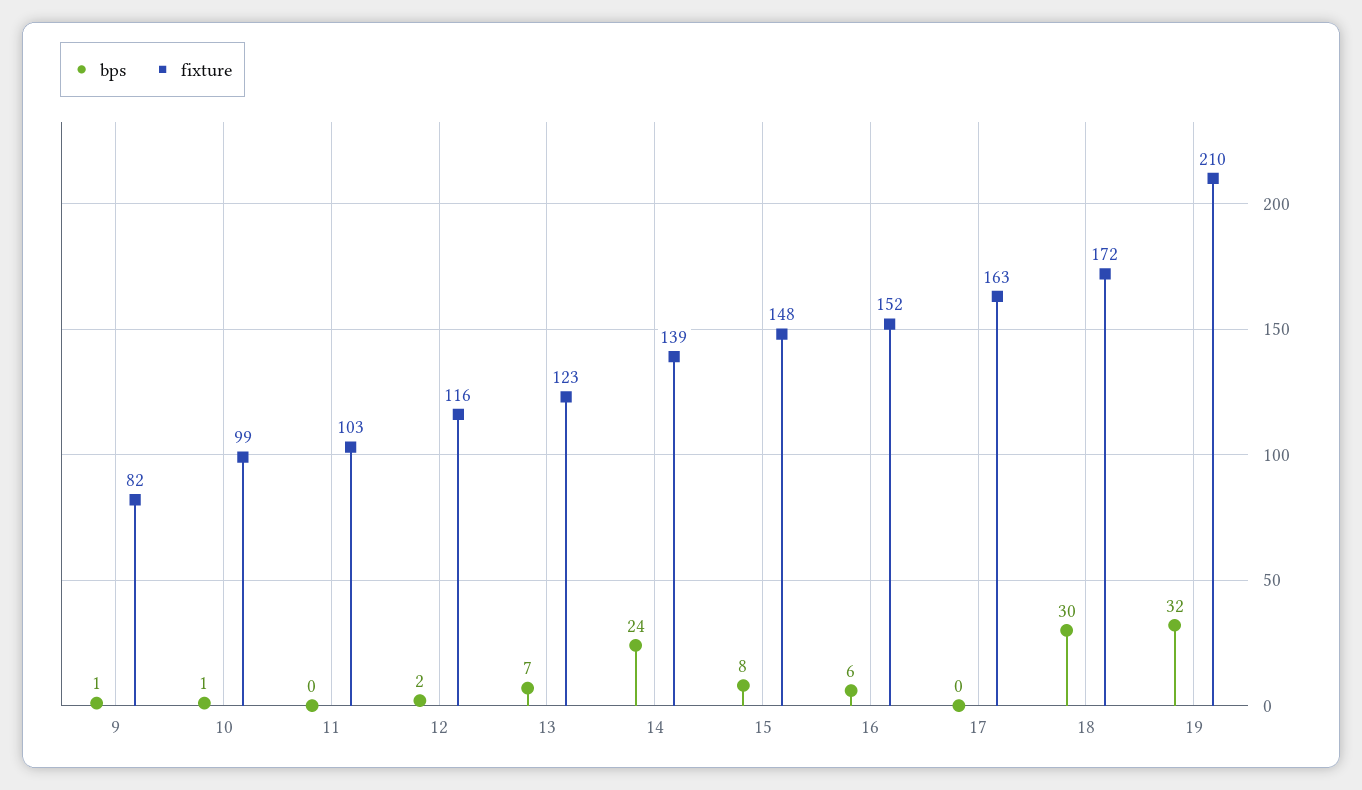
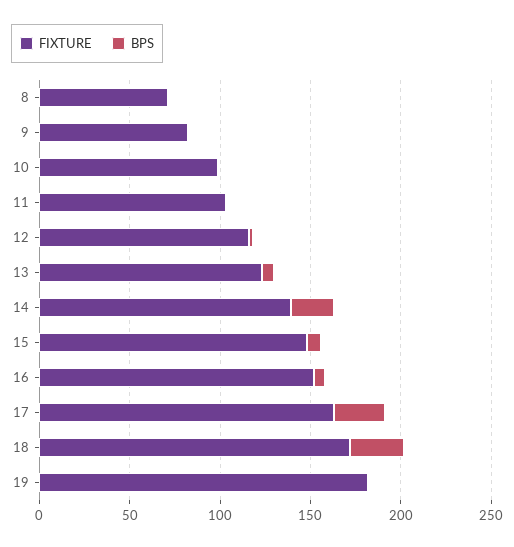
  {
    "bps": {
      "9": 1,
      "10": 1,
      "11": 0,
      "12": 2,
      "13": 7,
      "14": 24,
      "15": 8,
      "16": 6,
-     "17": 0,
+     "17": 30,
      "18": 30,
-     "19": 32
+     "19": 0,
+     "8": 0
    },
    "fixture": {
      "9": 82,
      "10": 99,
      "11": 103,
      "12": 116,
      "13": 123,
      "14": 139,
      "15": 148,
      "16": 152,
      "17": 163,
      "18": 172,
-     "19": 210
+     "19": 180,
+     "8": 70
    }
  }

